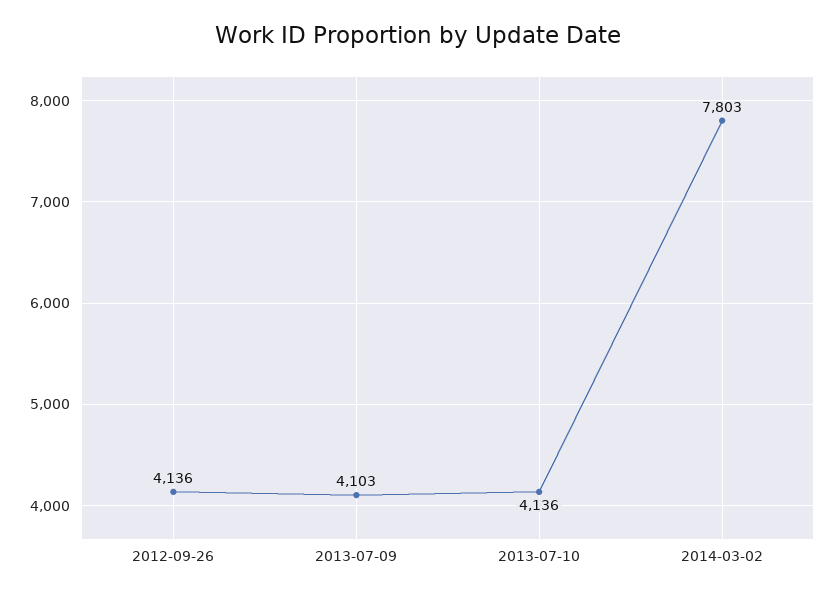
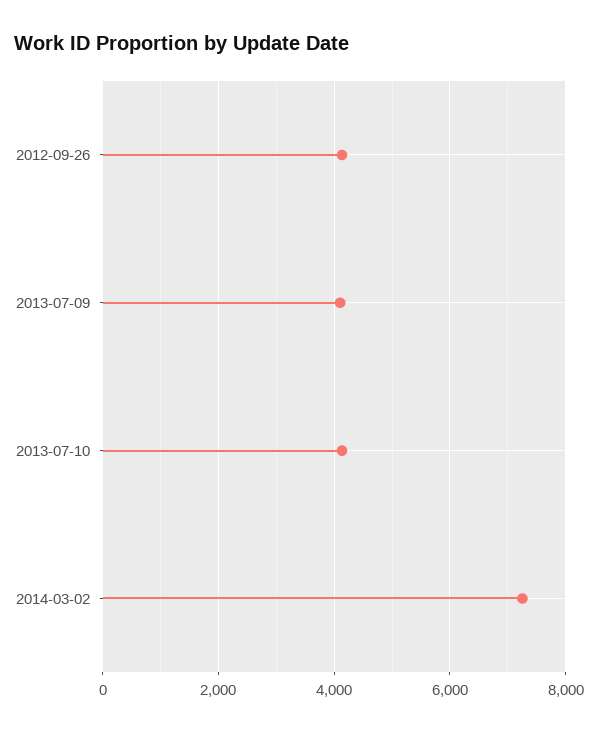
  {
    "2012-09-26": 4136,
    "2013-07-09": 4103,
    "2013-07-10": 4136,
-   "2014-03-02": 7803
+   "2014-03-02": 7200
  }

